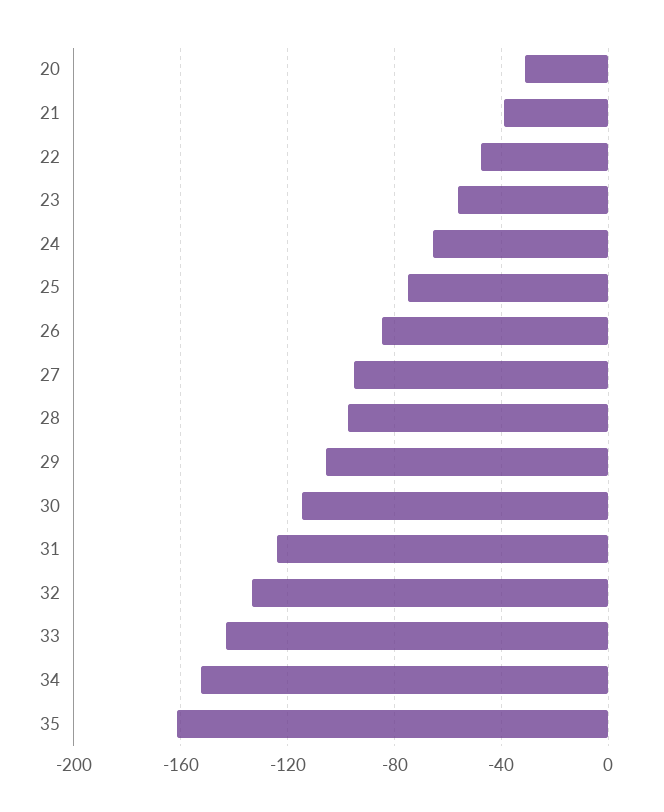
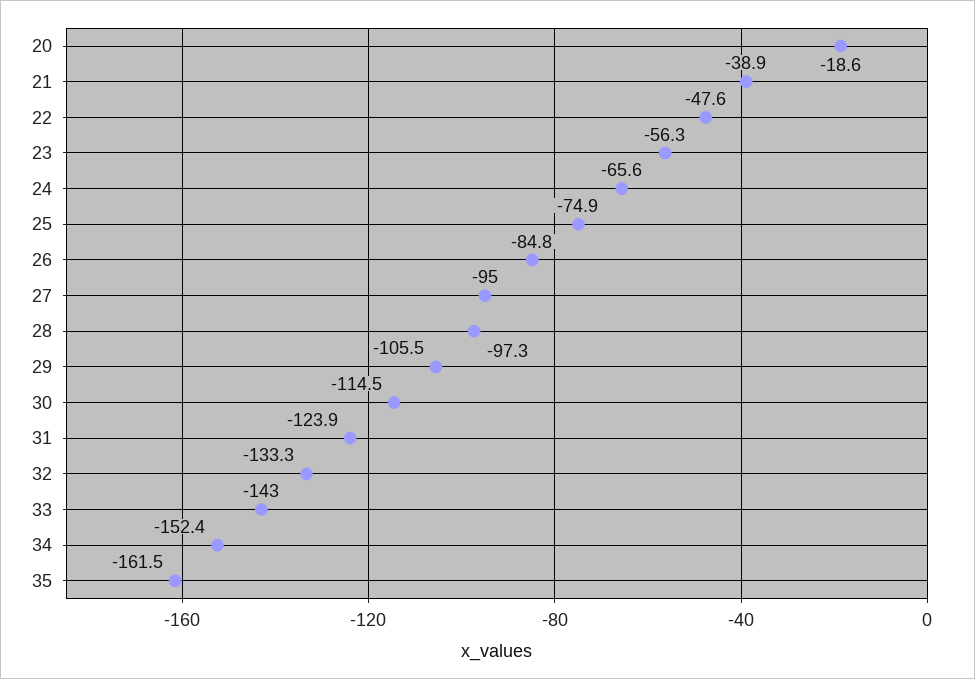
  {
-   "20": -30,
+   "20": -18.6,
    "21": -38.9,
    "22": -47.6,
    "23": -56.3,
    "24": -65.6,
    "25": -74.9,
    "26": -84.8,
    "27": -95,
    "28": -97.3,
    "29": -105.5,
    "30": -114.5,
    "31": -123.9,
    "32": -133.3,
    "33": -143,
    "34": -152.4,
    "35": -161.5
  }

